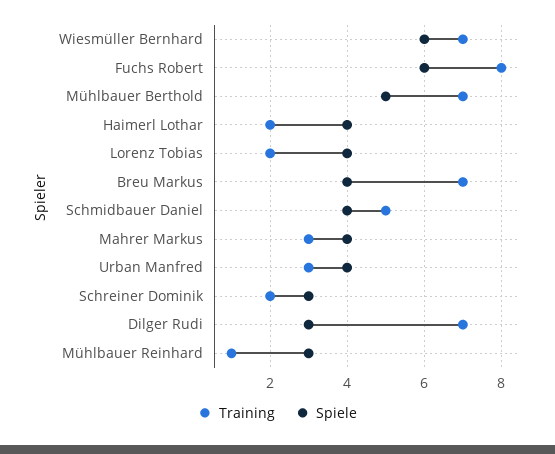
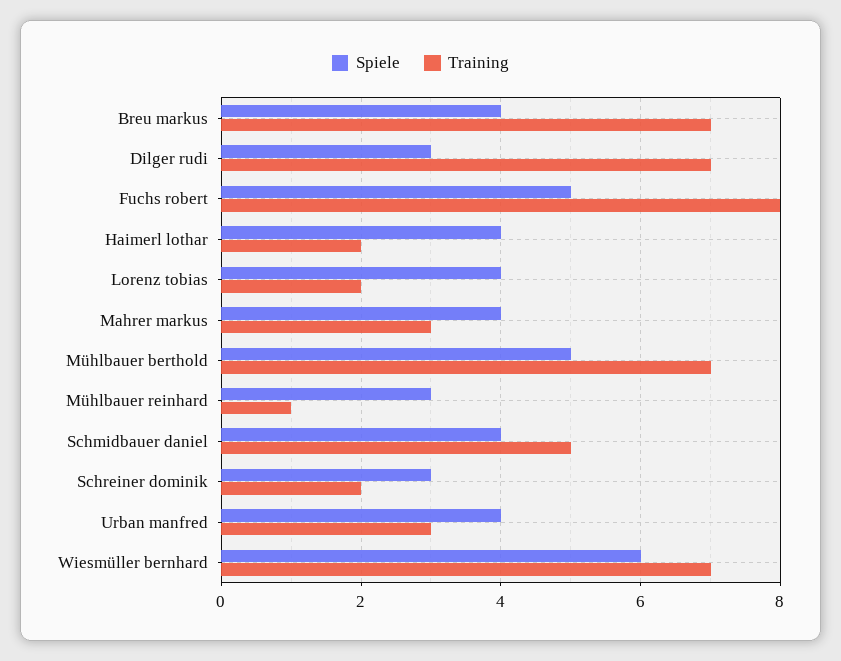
  {
    "Training": {
      "Wiesmüller Bernhard": 7,
      "Fuchs Robert": 8,
      "Mühlbauer Berthold": 7,
      "Haimerl Lothar": 2,
      "Lorenz Tobias": 2,
      "Breu Markus": 7,
      "Schmidbauer Daniel": 5,
      "Mahrer Markus": 3,
      "Urban Manfred": 3,
      "Schreiner Dominik": 2,
      "Dilger Rudi": 7,
      "Mühlbauer Reinhard": 1
    },
    "Spiele": {
      "Wiesmüller Bernhard": 6,
-     "Fuchs Robert": 6,
+     "Fuchs Robert": 5,
      "Mühlbauer Berthold": 5,
      "Haimerl Lothar": 4,
      "Lorenz Tobias": 4,
      "Breu Markus": 4,
      "Schmidbauer Daniel": 4,
      "Mahrer Markus": 4,
      "Urban Manfred": 4,
      "Schreiner Dominik": 3,
      "Dilger Rudi": 3,
      "Mühlbauer Reinhard": 3
    }
  }

